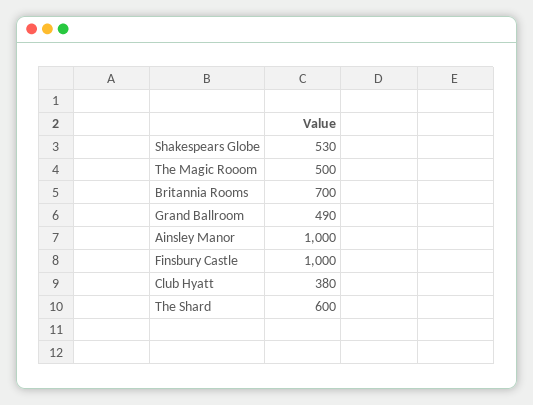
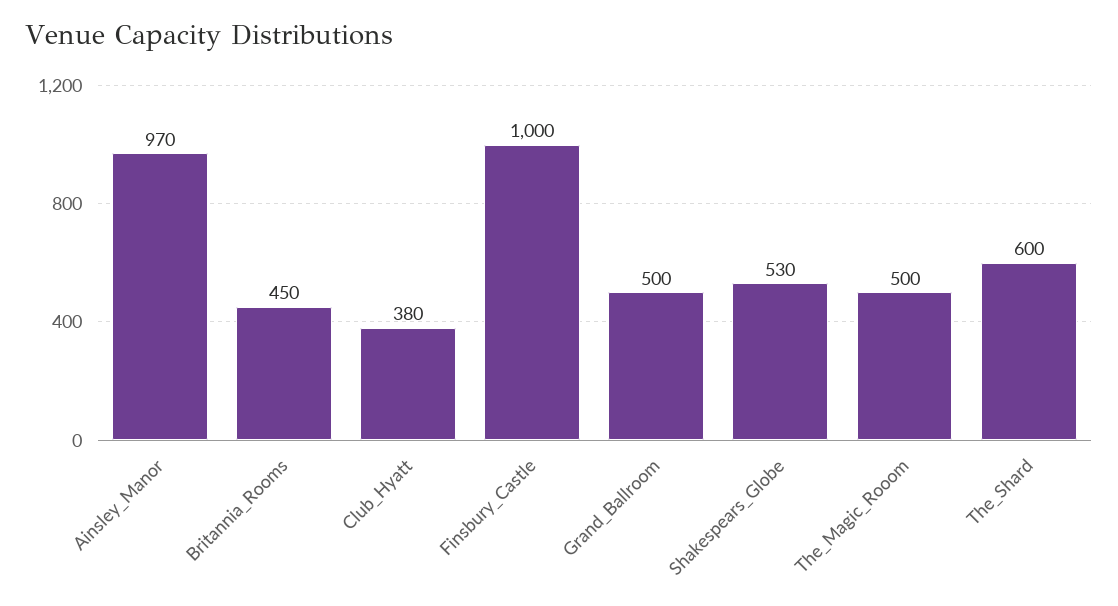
  {
    "Shakespears Globe": 530,
    "The Magic Rooom": 500,
-   "Britannia Rooms": 700,
+   "Britannia Rooms": 450,
-   "Grand Ballroom": 490,
+   "Grand Ballroom": 500,
-   "Ainsley Manor": 1000,
+   "Ainsley Manor": 970,
    "Finsbury Castle": 1000,
    "Club Hyatt": 380,
    "The Shard": 600
  }

